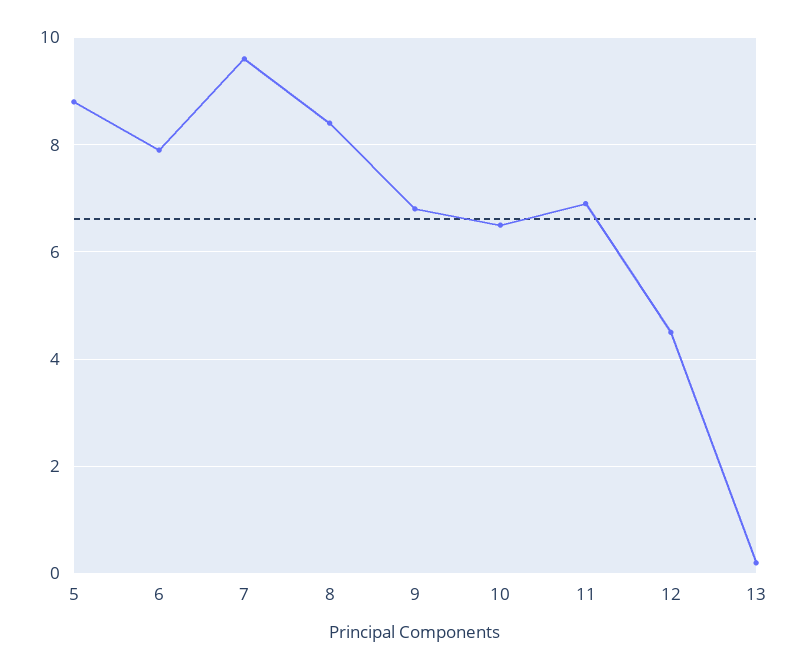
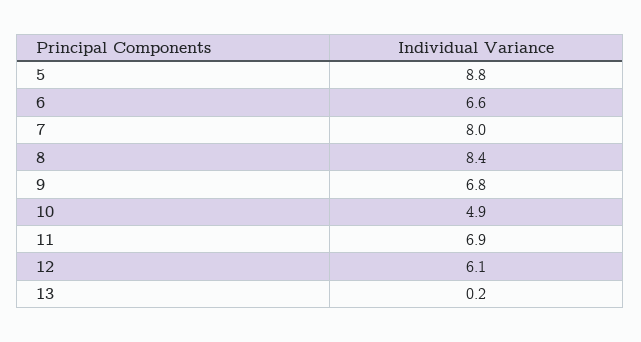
  {
    "5": 8.8,
-   "6": 8,
+   "6": 6.6,
-   "7": 9.5,
+   "7": 8,
    "8": 8.4,
    "9": 6.8,
-   "10": 6.5,
+   "10": 4.9,
    "11": 6.9,
-   "12": 4.5,
+   "12": 6.1,
    "13": 0.2
  }

